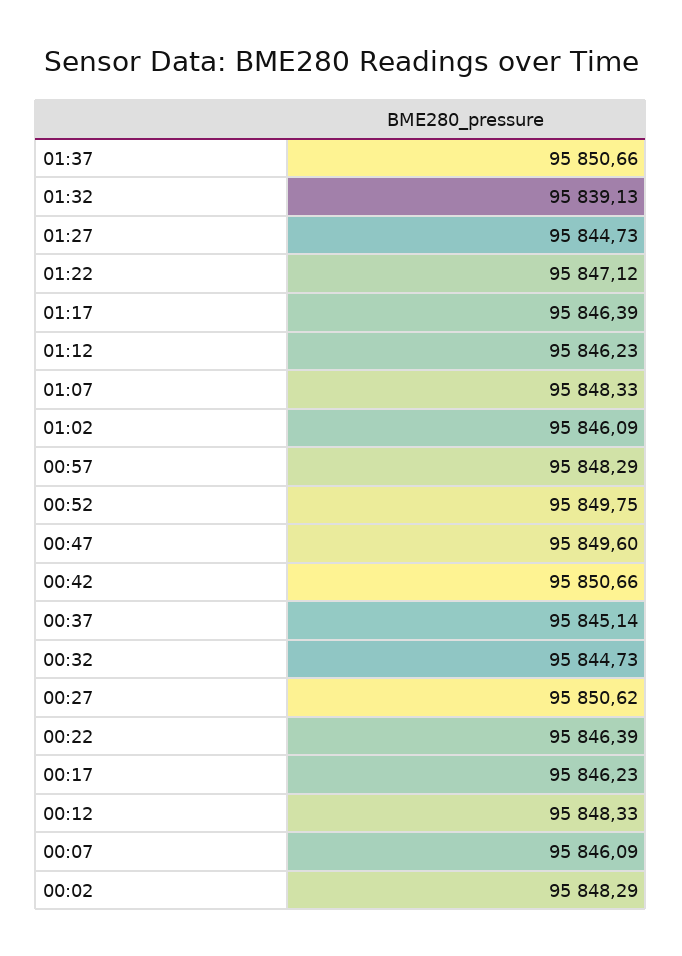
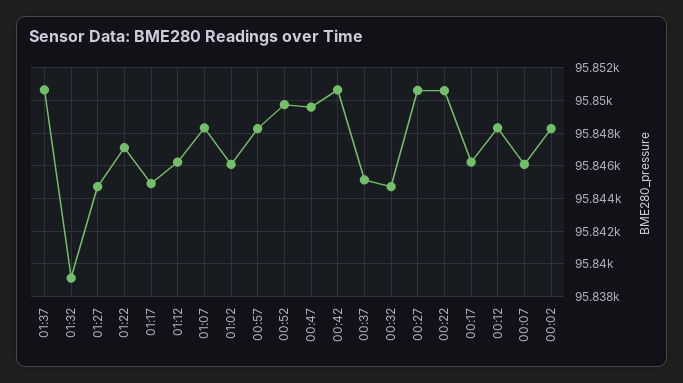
  {
    "01:37": 95850.66,
    "01:32": 95839.13,
    "01:27": 95844.73,
    "01:22": 95847.12,
-   "01:17": 95846.39,
+   "01:17": 95845,
    "01:12": 95846.23,
    "01:07": 95848.33,
    "01:02": 95846.09,
    "00:57": 95848.29,
    "00:52": 95849.75,
    "00:47": 95849.6,
    "00:42": 95850.66,
    "00:37": 95845.14,
    "00:32": 95844.73,
    "00:27": 95850.62,
-   "00:22": 95846.39,
+   "00:22": 95850.5,
    "00:17": 95846.23,
    "00:12": 95848.33,
    "00:07": 95846.09,
    "00:02": 95848.29
  }

